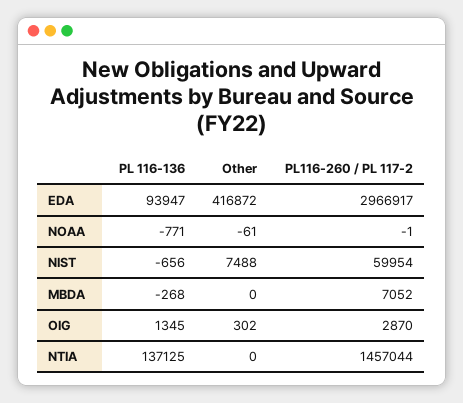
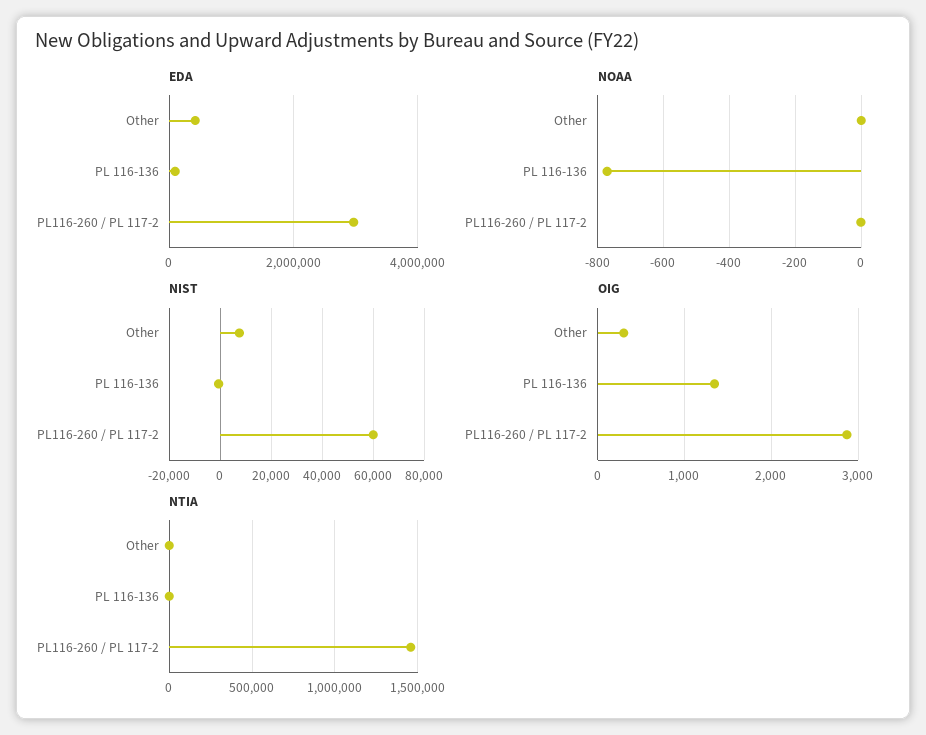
  {
    "EDA": {
      "PL 116-136": 93947,
      "Other": 416872,
      "PL116-260 / PL 117-2": 2966917
    },
    "NOAA": {
      "PL 116-136": -771,
-     "Other": -61,
+     "Other": 0,
      "PL116-260 / PL 117-2": -1
    },
    "NIST": {
      "PL 116-136": -656,
      "Other": 7488,
      "PL116-260 / PL 117-2": 59954
    },
-   "MBDA": {
-     "PL 116-136": -268,
-     "Other": 0,
-     "PL116-260 / PL 117-2": 7052
-   },
    "OIG": {
      "PL 116-136": 1345,
      "Other": 302,
      "PL116-260 / PL 117-2": 2870
    },
    "NTIA": {
-     "PL 116-136": 137125,
+     "PL 116-136": 0,
      "Other": 0,
      "PL116-260 / PL 117-2": 1457044
    }
  }

